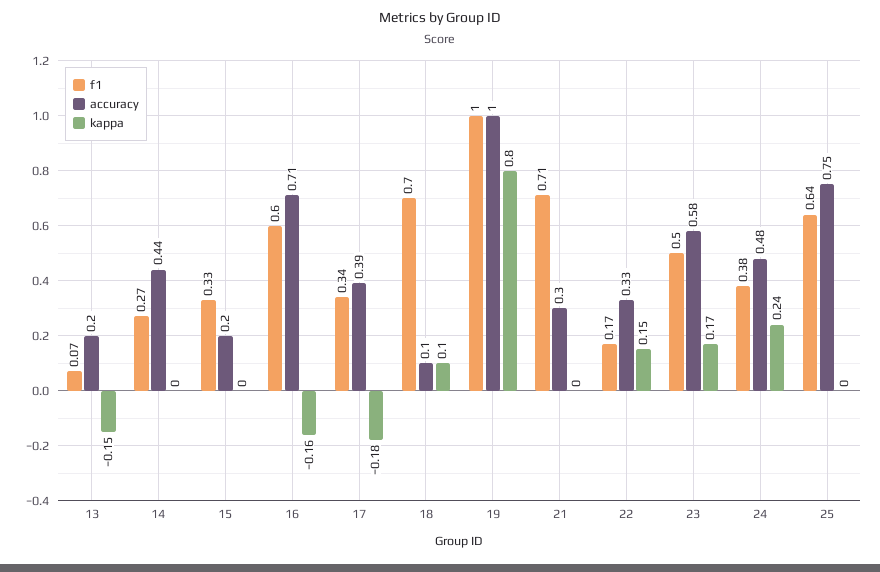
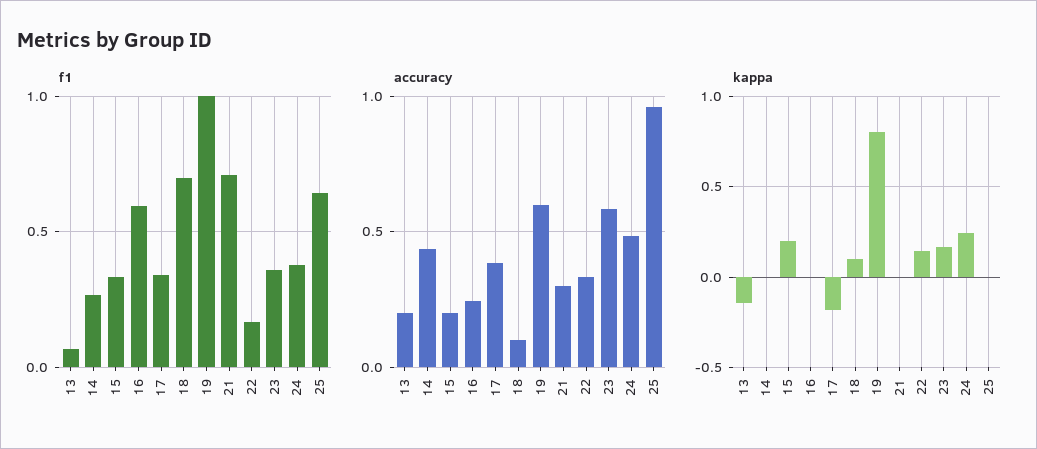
  {
    "f1": {
      "13": 0.07,
      "14": 0.27,
      "15": 0.33,
      "16": 0.6,
      "17": 0.34,
      "18": 0.7,
      "19": 1,
      "21": 0.71,
      "22": 0.17,
-     "23": 0.5,
+     "23": 0.35,
      "24": 0.38,
      "25": 0.64
    },
    "accuracy": {
      "13": 0.2,
      "14": 0.44,
      "15": 0.2,
-     "16": 0.71,
+     "16": 0.25,
      "17": 0.39,
      "18": 0.1,
-     "19": 1,
+     "19": 0.6,
      "21": 0.3,
      "22": 0.33,
      "23": 0.58,
      "24": 0.48,
-     "25": 0.75
+     "25": 0.95
    },
    "kappa": {
      "13": -0.15,
      "14": 0,
-     "15": 0,
+     "15": 0.2,
-     "16": -0.16,
+     "16": 0,
      "17": -0.18,
      "18": 0.1,
      "19": 0.8,
      "21": 0,
      "22": 0.15,
      "23": 0.17,
      "24": 0.24,
      "25": 0
    }
  }

